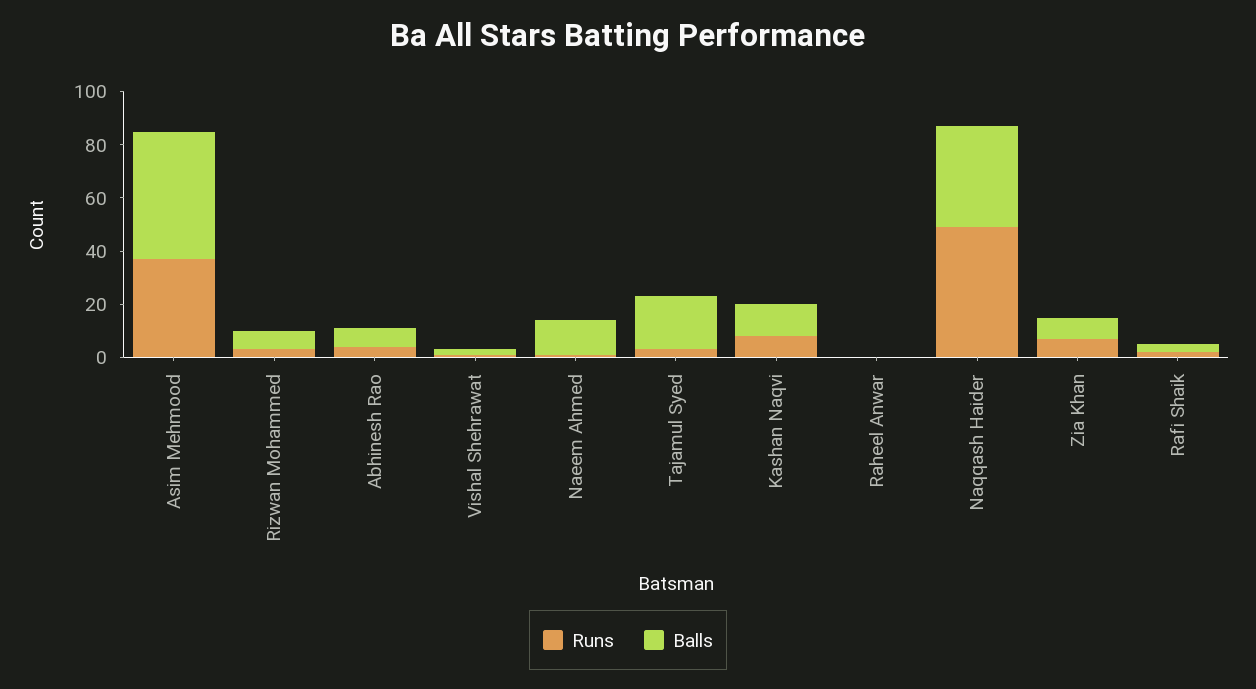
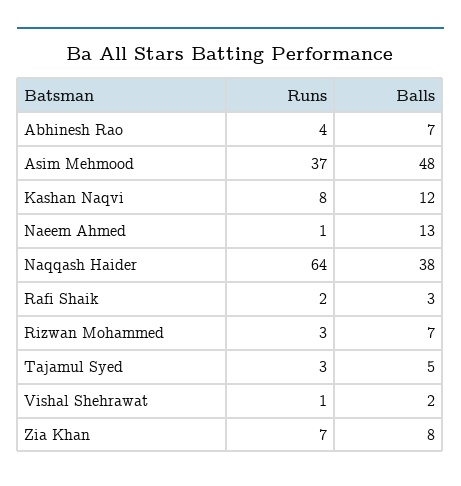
  {
    "Runs": {
      "Asim Mehmood": 37,
      "Rizwan Mohammed": 3,
      "Abhinesh Rao": 4,
      "Vishal Shehrawat": 1,
      "Naeem Ahmed": 1,
      "Tajamul Syed": 3,
      "Kashan Naqvi": 8,
-     "Raheel Anwar": 0,
-     "Naqqash Haider": 50,
+     "Naqqash Haider": 64,
      "Zia Khan": 7,
      "Rafi Shaik": 2
    },
    "Balls": {
      "Asim Mehmood": 48,
      "Rizwan Mohammed": 7,
      "Abhinesh Rao": 7,
      "Vishal Shehrawat": 2,
      "Naeem Ahmed": 13,
-     "Tajamul Syed": 20,
+     "Tajamul Syed": 5,
      "Kashan Naqvi": 12,
-     "Raheel Anwar": 0,
      "Naqqash Haider": 38,
      "Zia Khan": 8,
      "Rafi Shaik": 3
    }
  }

